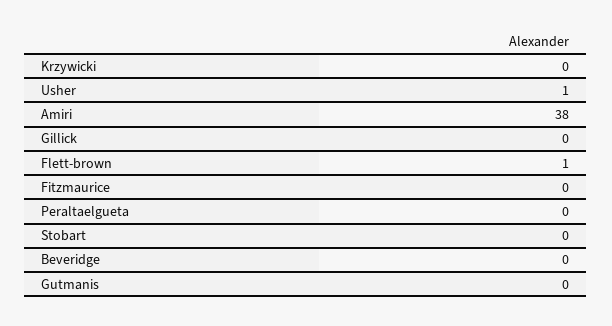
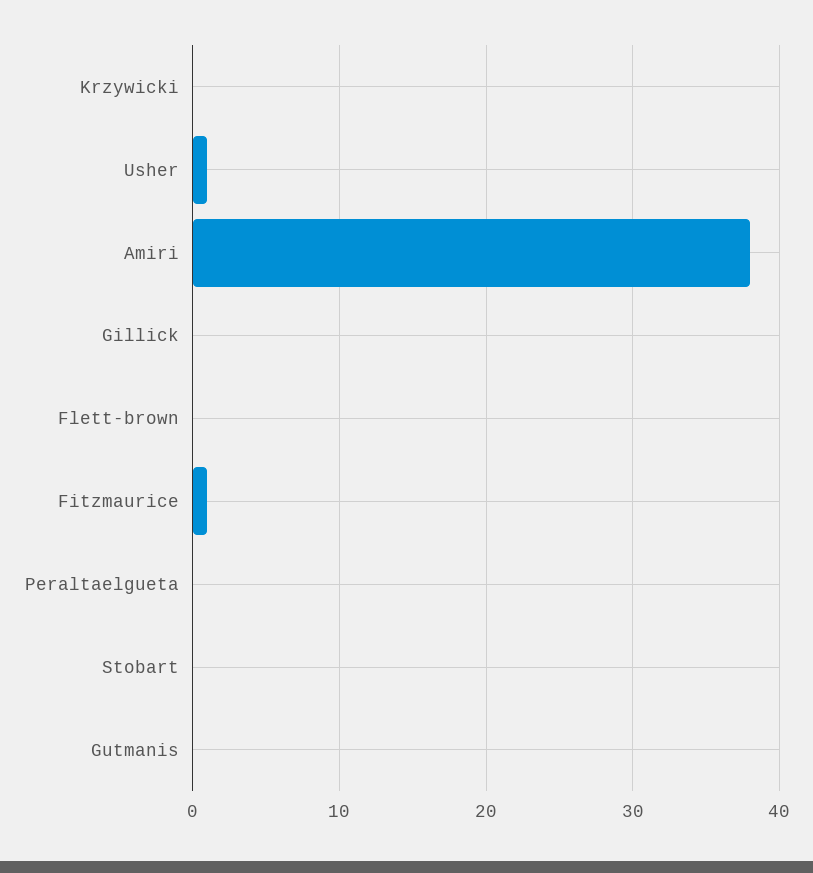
  {
    "Krzywicki": 0,
    "Usher": 1,
    "Amiri": 38,
    "Gillick": 0,
-   "Flett-brown": 1,
+   "Flett-brown": 0,
-   "Fitzmaurice": 0,
+   "Fitzmaurice": 1,
    "Peraltaelgueta": 0,
    "Stobart": 0,
-   "Beveridge": 0,
    "Gutmanis": 0
  }

